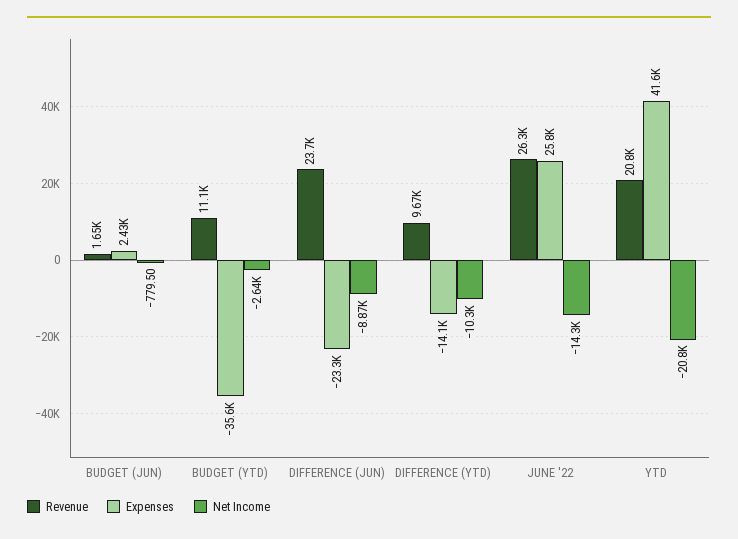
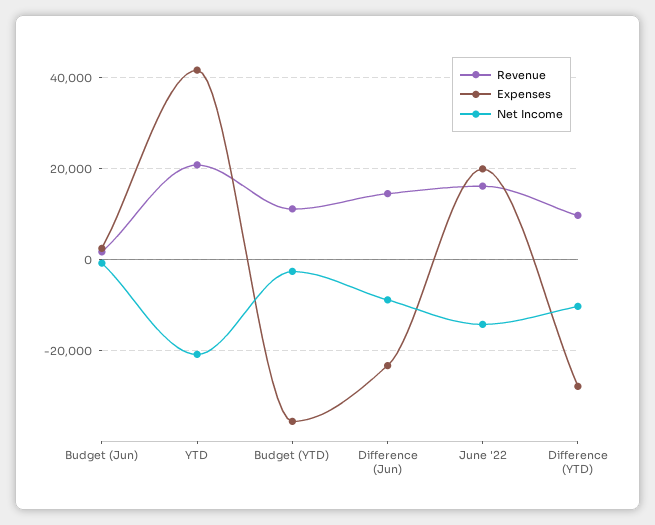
  {
    "Revenue": {
      "BUDGET (JUN)": 1650,
      "BUDGET (YTD)": 11100,
-     "DIFFERENCE (JUN)": 23700,
+     "DIFFERENCE (JUN)": 14000,
      "DIFFERENCE (YTD)": 9670,
-     "JUNE '22": 26300,
+     "JUNE '22": 16000,
      "YTD": 20800
    },
    "Expenses": {
      "BUDGET (JUN)": 2430,
      "BUDGET (YTD)": -35600,
      "DIFFERENCE (JUN)": -23300,
-     "DIFFERENCE (YTD)": -14100,
+     "DIFFERENCE (YTD)": -28000,
-     "JUNE '22": 25800,
+     "JUNE '22": 20000,
      "YTD": 41600
    },
    "Net Income": {
      "BUDGET (JUN)": -779.5,
      "BUDGET (YTD)": -2640,
      "DIFFERENCE (JUN)": -8870,
      "DIFFERENCE (YTD)": -10300,
      "JUNE '22": -14300,
      "YTD": -20800
    }
  }

